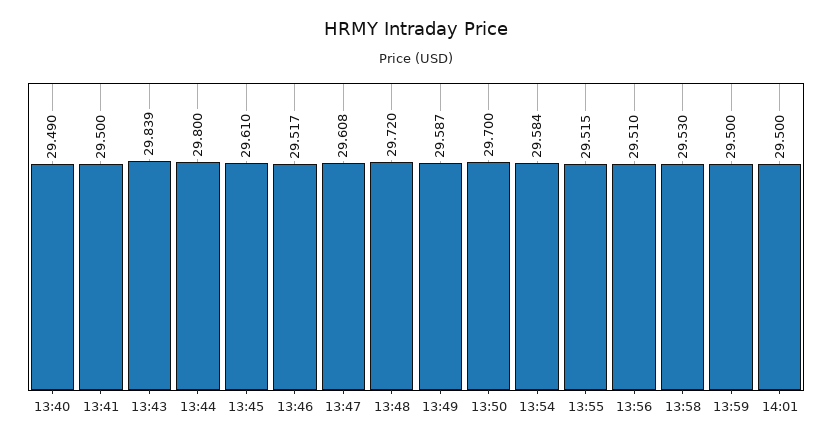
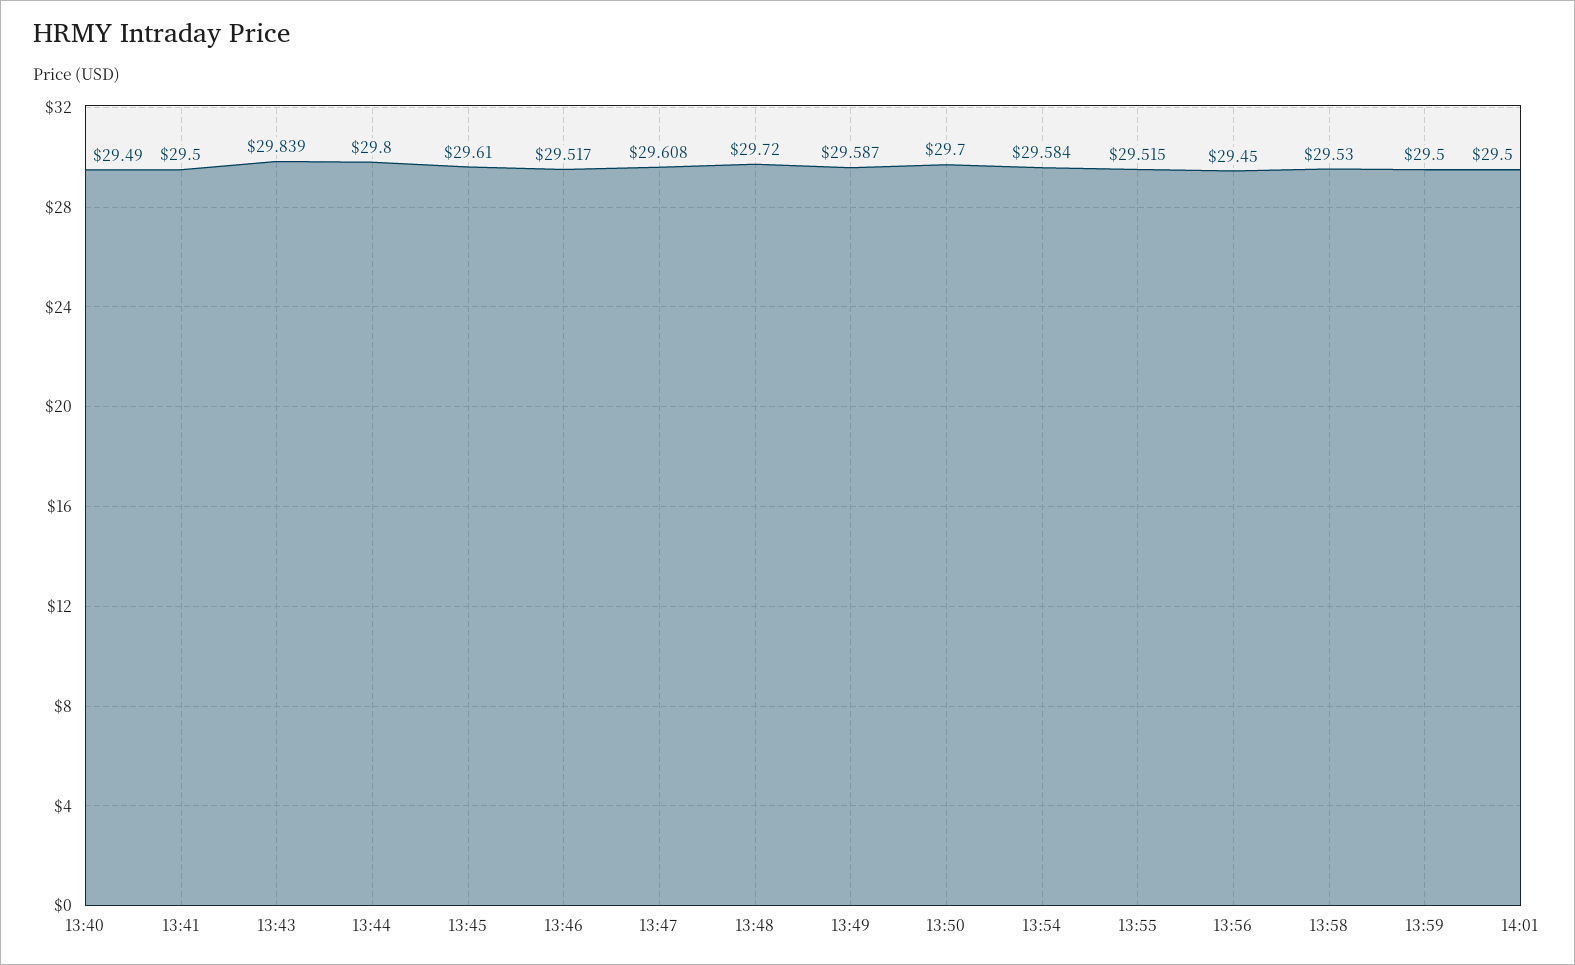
  {
    "13:40": 29.49,
    "13:41": 29.5,
    "13:43": 29.839,
    "13:44": 29.8,
    "13:45": 29.61,
    "13:46": 29.517,
    "13:47": 29.608,
    "13:48": 29.72,
    "13:49": 29.587,
    "13:50": 29.7,
    "13:54": 29.584,
    "13:55": 29.515,
-   "13:56": 29.51,
+   "13:56": 29.45,
    "13:58": 29.53,
    "13:59": 29.5,
    "14:01": 29.5
  }

